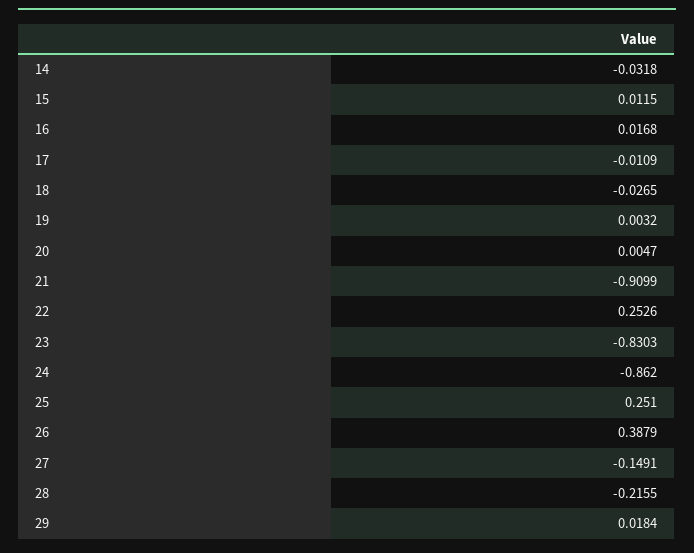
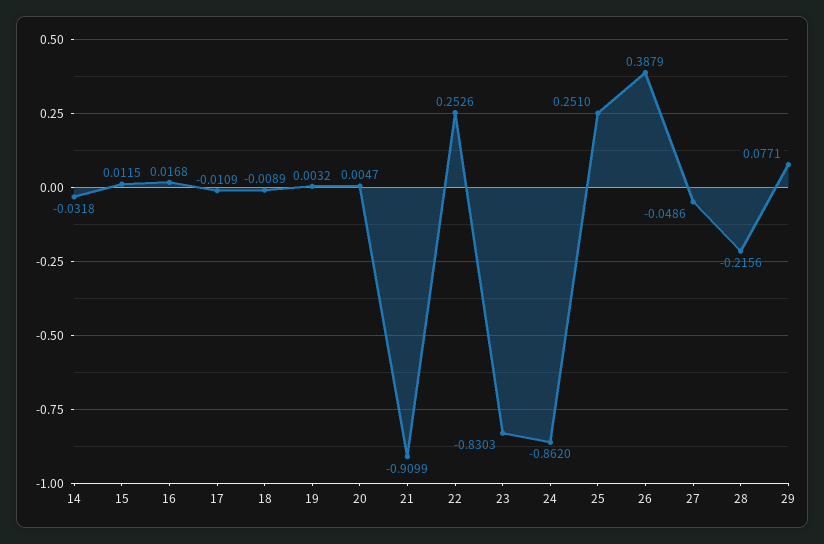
  {
    "14": -0.0318,
    "15": 0.0115,
    "16": 0.0168,
    "17": -0.0109,
-   "18": -0.0265,
+   "18": -0.0089,
    "19": 0.0032,
    "20": 0.0047,
    "21": -0.9099,
    "22": 0.2526,
    "23": -0.8303,
    "24": -0.862,
    "25": 0.251,
    "26": 0.3879,
-   "27": -0.1491,
+   "27": -0.0486,
-   "28": -0.2155,
+   "28": -0.2156,
-   "29": 0.0184
+   "29": 0.0771
  }

